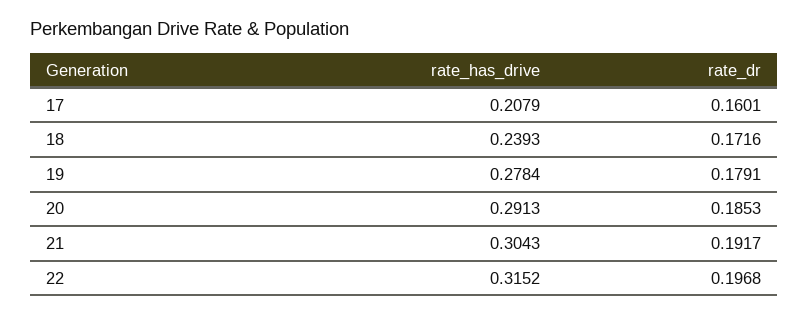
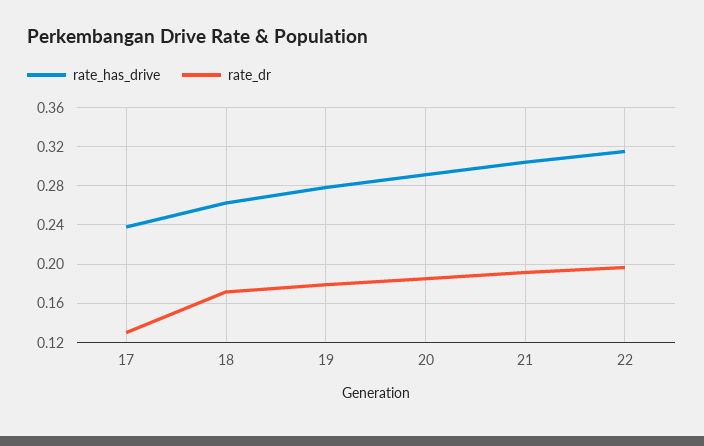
  {
    "rate_has_drive": {
-     "17": 0.2079,
+     "17": 0.24,
-     "18": 0.2393,
+     "18": 0.26,
      "19": 0.2784,
      "20": 0.2913,
      "21": 0.3043,
      "22": 0.3152
    },
    "rate_dr": {
-     "17": 0.1601,
+     "17": 0.13,
      "18": 0.1716,
      "19": 0.1791,
      "20": 0.1853,
      "21": 0.1917,
      "22": 0.1968
    }
  }

